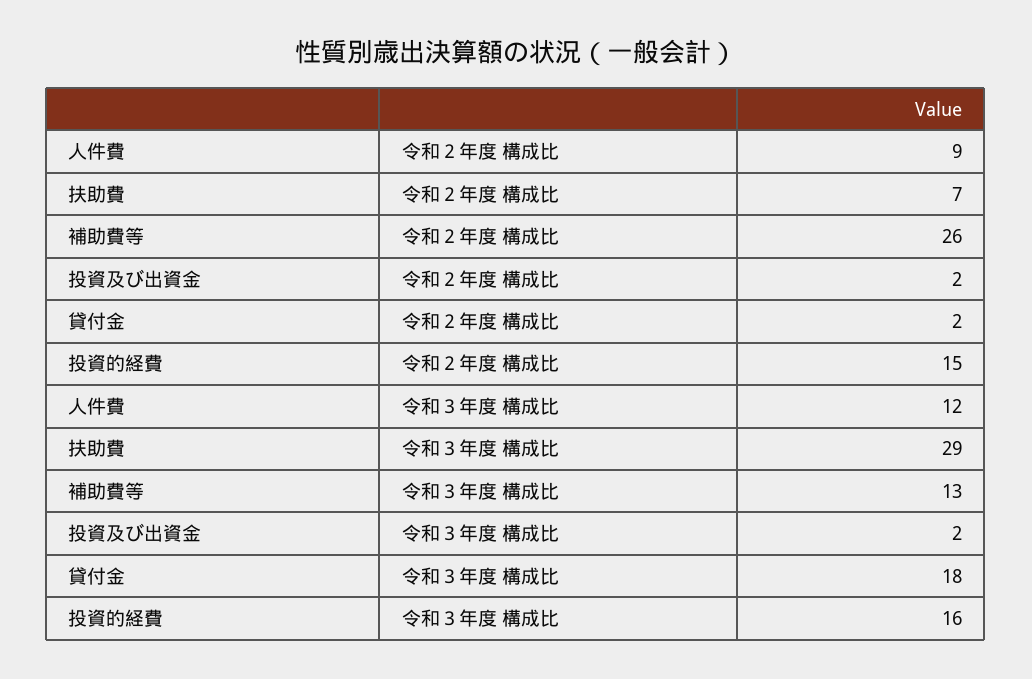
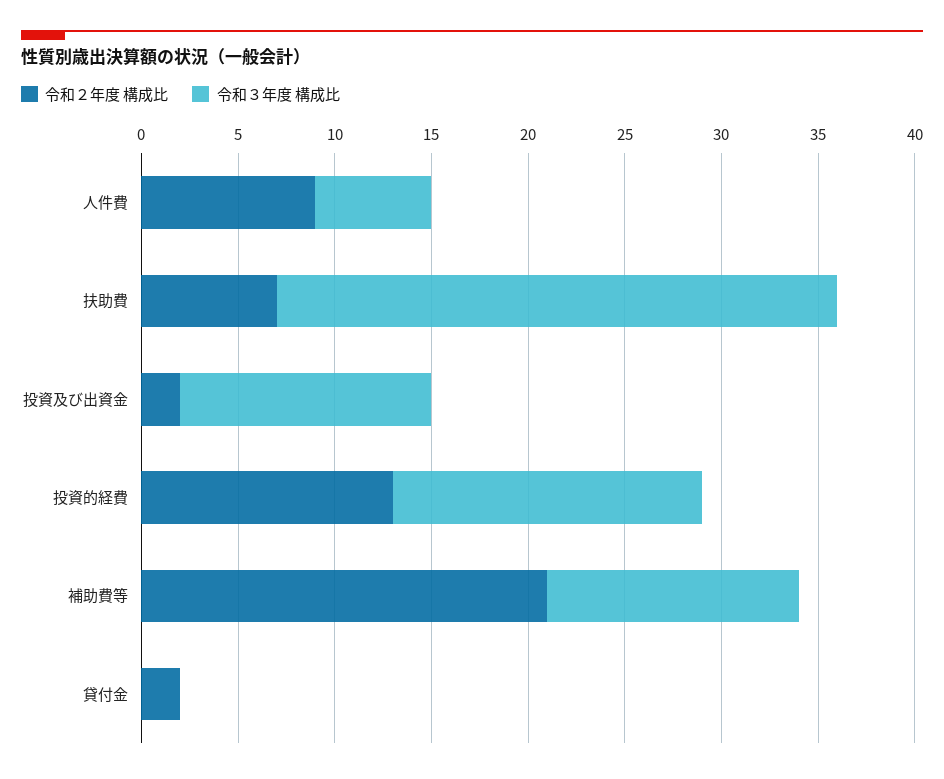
  {
    "令和２年度 構成比": {
      "人件費": 9,
      "扶助費": 7,
-     "補助費等": 26,
+     "補助費等": 21,
      "投資及び出資金": 2,
      "貸付金": 2,
-     "投資的経費": 15
+     "投資的経費": 13
    },
    "令和３年度 構成比": {
-     "人件費": 12,
+     "人件費": 6,
      "扶助費": 29,
      "補助費等": 13,
-     "投資及び出資金": 2,
+     "投資及び出資金": 13,
-     "貸付金": 18,
+     "貸付金": 0,
      "投資的経費": 16
    }
  }

